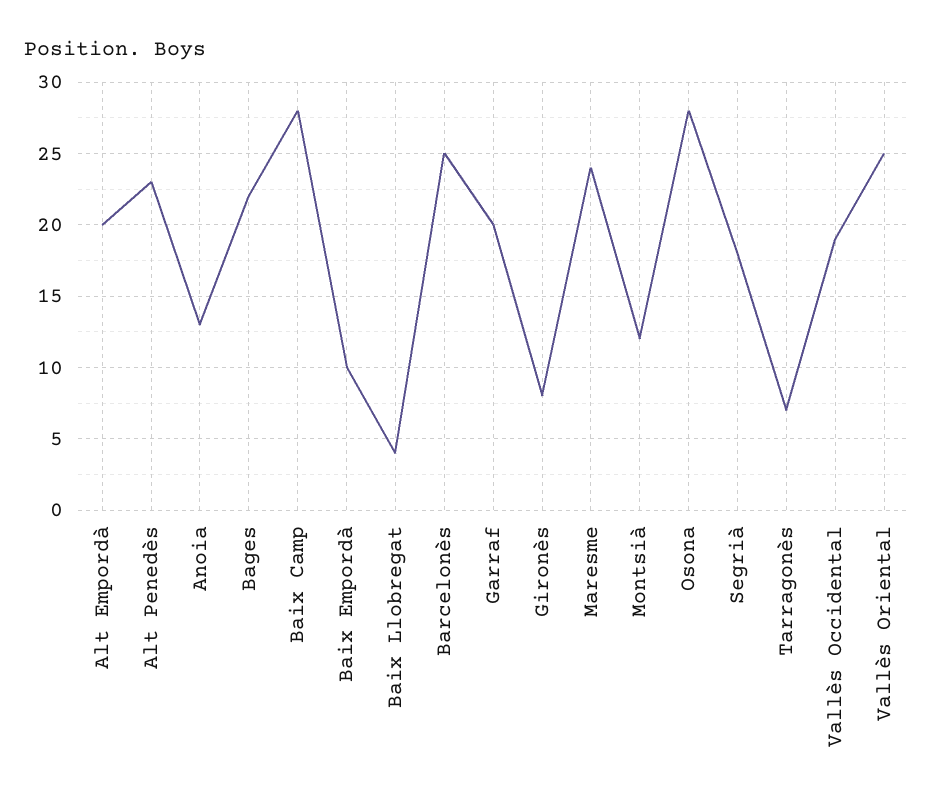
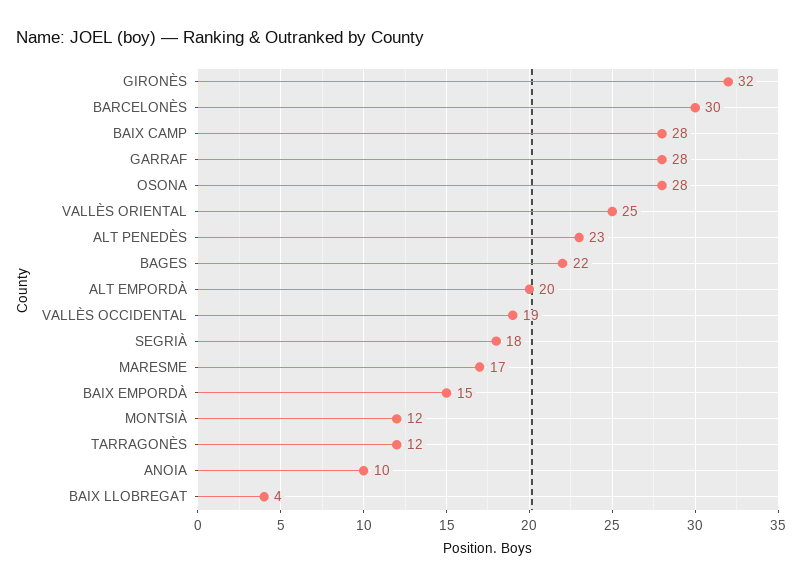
  {
    "Alt Empordà": 20,
    "Alt Penedès": 23,
-   "Anoia": 13,
+   "Anoia": 10,
    "Bages": 22,
    "Baix Camp": 28,
-   "Baix Empordà": 10,
+   "Baix Empordà": 15,
    "Baix Llobregat": 4,
-   "Barcelonès": 25,
+   "Barcelonès": 30,
-   "Garraf": 20,
+   "Garraf": 28,
-   "Gironès": 8,
+   "Gironès": 32,
-   "Maresme": 24,
+   "Maresme": 17,
    "Montsià": 12,
    "Osona": 28,
    "Segrià": 18,
-   "Tarragonès": 7,
+   "Tarragonès": 12,
    "Vallès Occidental": 19,
    "Vallès Oriental": 25
  }

